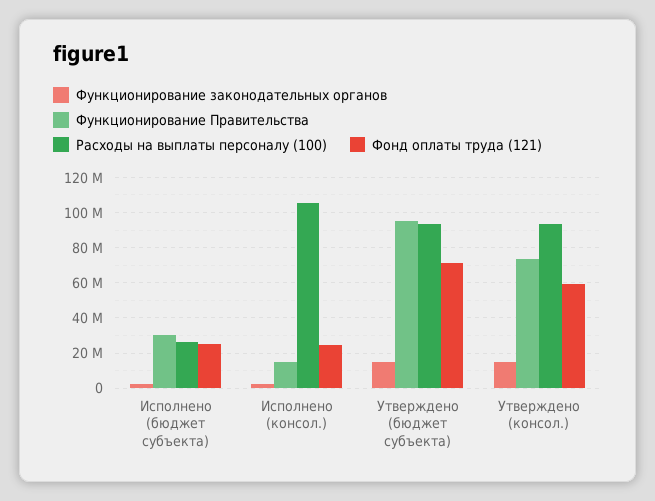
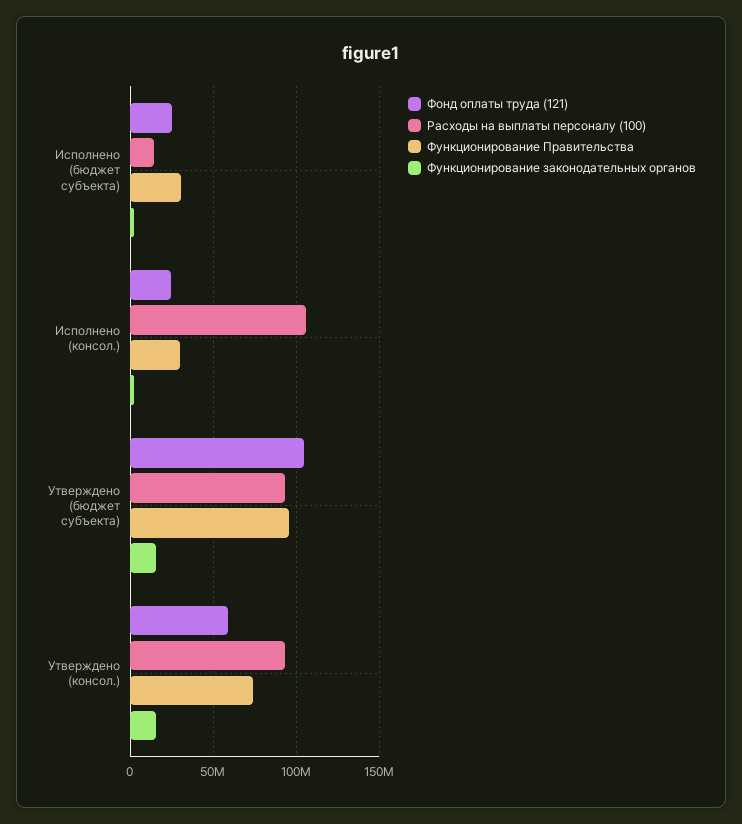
  {
    "Функционирование законодательных органов": {
      "Исполнено (бюджет субъекта)": 0,
      "Исполнено (консол.)": 0,
      "Утверждено (бюджет субъекта)": 15000000,
      "Утверждено (консол.)": 15000000
    },
    "Функционирование Правительства": {
      "Исполнено (бюджет субъекта)": 30000000,
-     "Исполнено (консол.)": 15000000,
+     "Исполнено (консол.)": 30000000,
      "Утверждено (бюджет субъекта)": 95000000,
      "Утверждено (консол.)": 75000000
    },
    "Расходы на выплаты персоналу (100)": {
-     "Исполнено (бюджет субъекта)": 25000000,
+     "Исполнено (бюджет субъекта)": 15000000,
      "Исполнено (консол.)": 105000000,
      "Утверждено (бюджет субъекта)": 95000000,
      "Утверждено (консол.)": 95000000
    },
    "Фонд оплаты труда (121)": {
      "Исполнено (бюджет субъекта)": 25000000,
      "Исполнено (консол.)": 25000000,
-     "Утверждено (бюджет субъекта)": 70000000,
+     "Утверждено (бюджет субъекта)": 105000000,
      "Утверждено (консол.)": 60000000
    }
  }

